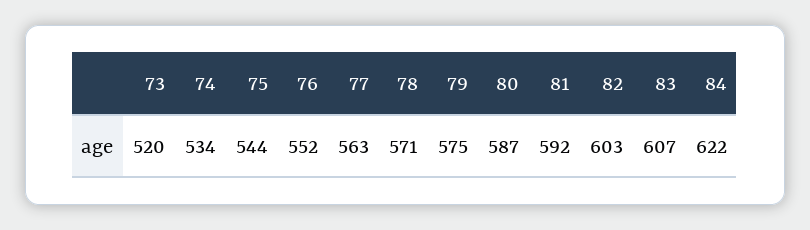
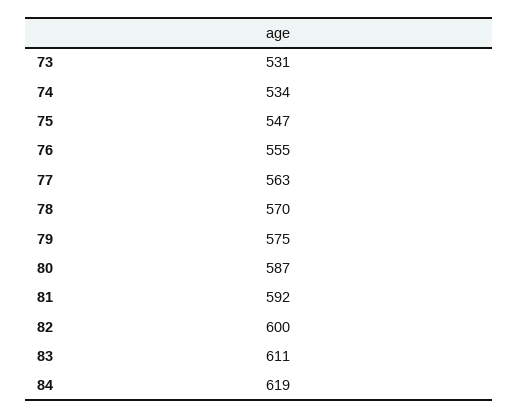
  {
-   "73": 520,
+   "73": 531,
    "74": 534,
-   "75": 544,
+   "75": 547,
-   "76": 552,
+   "76": 555,
    "77": 563,
-   "78": 571,
+   "78": 570,
    "79": 575,
    "80": 587,
    "81": 592,
-   "82": 603,
+   "82": 600,
-   "83": 607,
+   "83": 611,
-   "84": 622
+   "84": 619
  }

